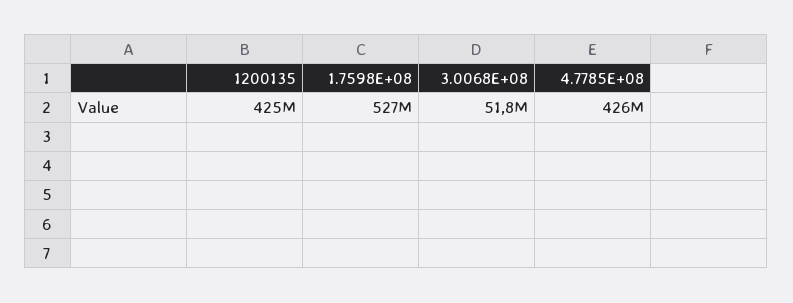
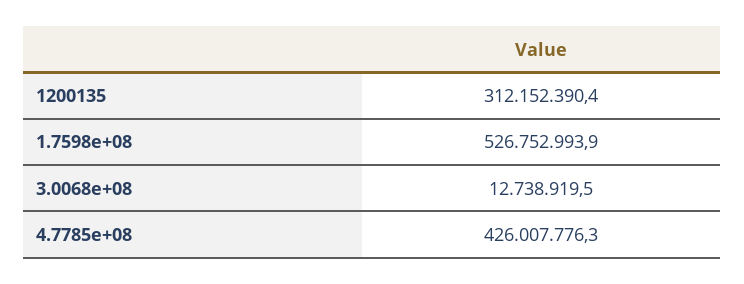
  {
-   "1200135": 425000000,
+   "1200135": 312152390.4,
    "1.7598E+08": 526752993.9,
-   "3.0068E+08": 51800000,
+   "3.0068E+08": 12738919.5,
    "4.7785E+08": 426007776.3
  }

